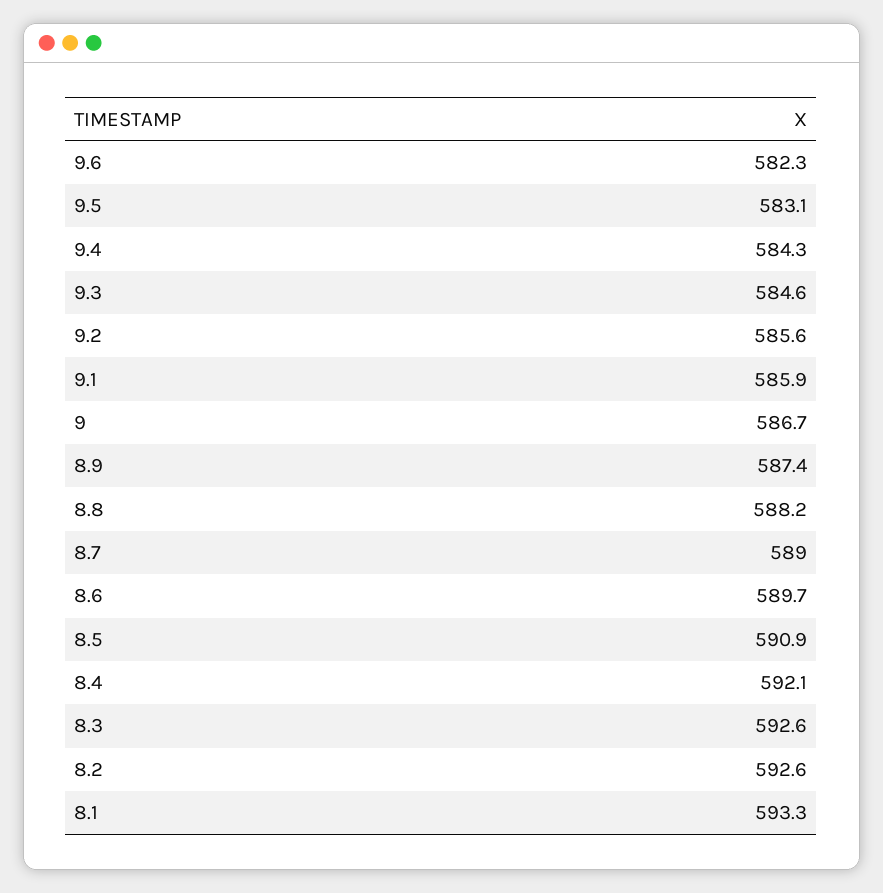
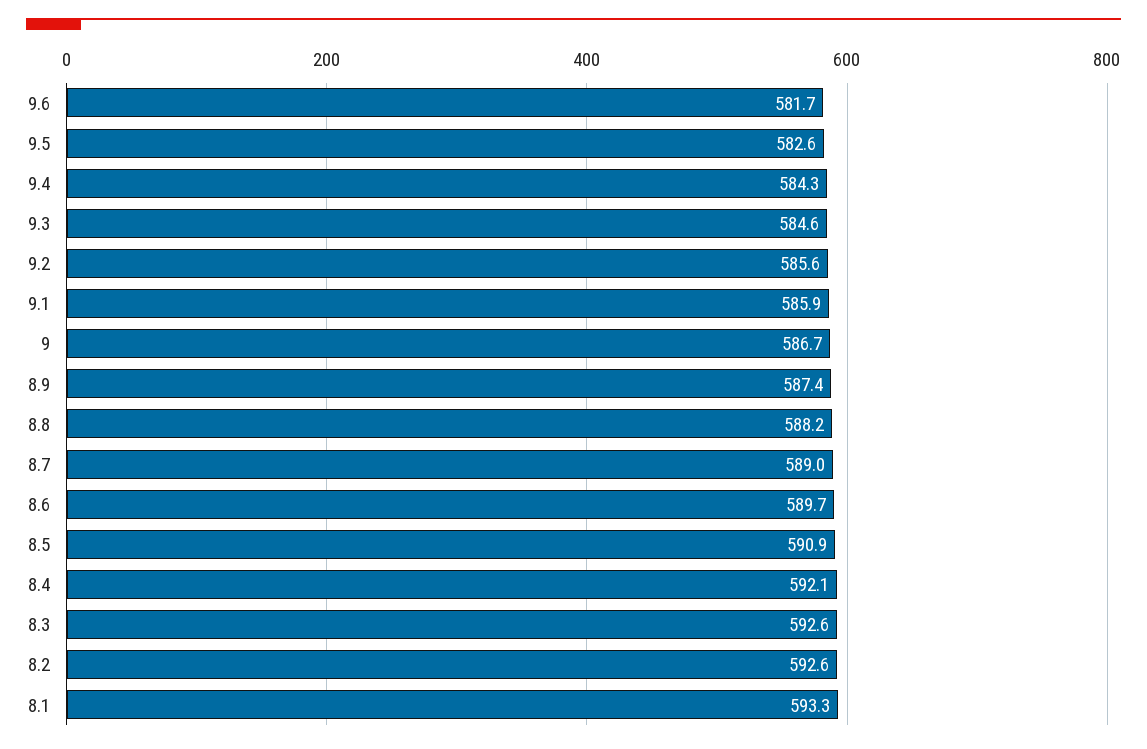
  {
-   "9.6": 582.3,
+   "9.6": 581.7,
-   "9.5": 583.1,
+   "9.5": 582.6,
    "9.4": 584.3,
    "9.3": 584.6,
    "9.2": 585.6,
    "9.1": 585.9,
    "9": 586.7,
    "8.9": 587.4,
    "8.8": 588.2,
    "8.7": 589,
    "8.6": 589.7,
    "8.5": 590.9,
    "8.4": 592.1,
    "8.3": 592.6,
    "8.2": 592.6,
    "8.1": 593.3
  }

